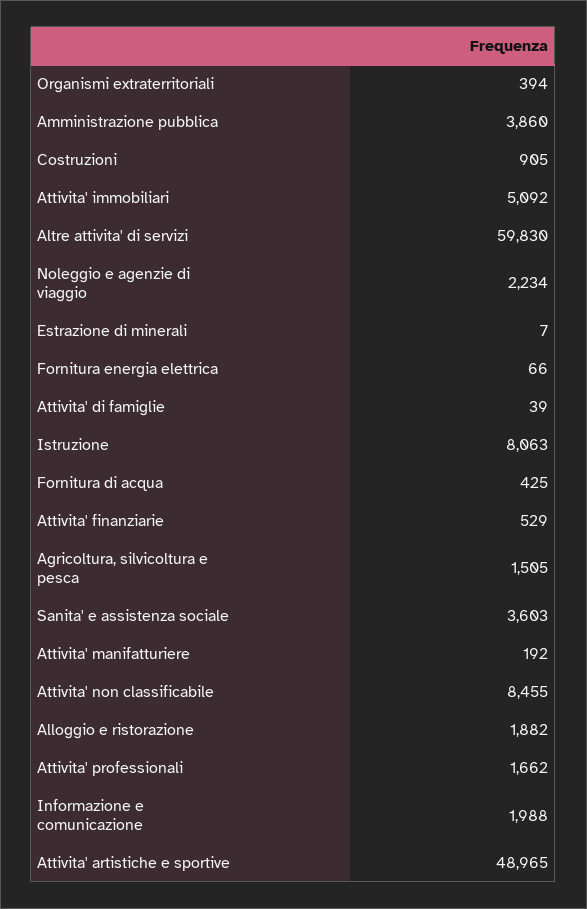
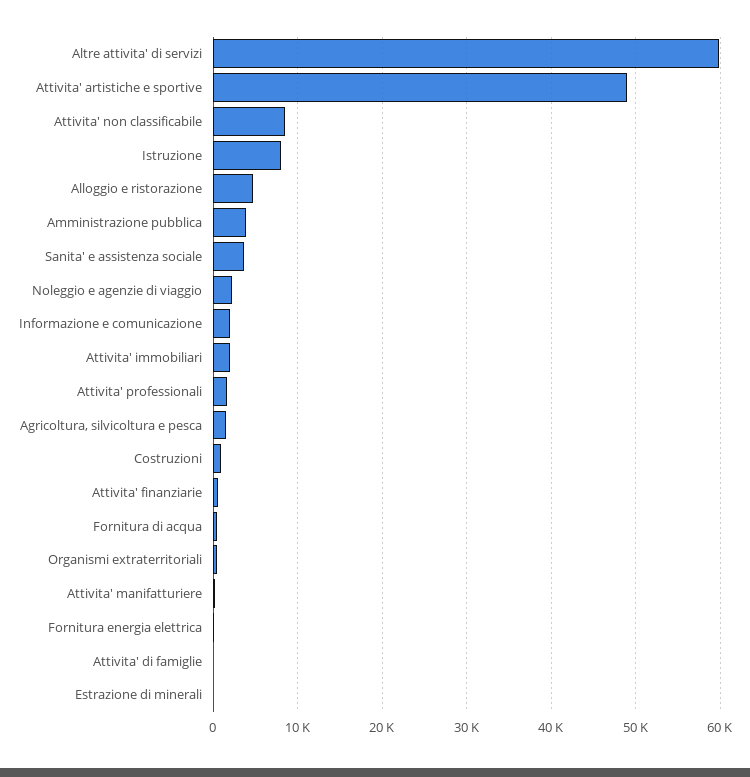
  {
    "Organismi extraterritoriali": 394,
    "Amministrazione pubblica": 3860,
    "Costruzioni": 905,
-   "Attivita' immobiliari": 5092,
+   "Attivita' immobiliari": 2000,
    "Altre attivita' di servizi": 59830,
    "Noleggio e agenzie di viaggio": 2234,
    "Estrazione di minerali": 7,
    "Fornitura energia elettrica": 66,
    "Attivita' di famiglie": 39,
    "Istruzione": 8063,
    "Fornitura di acqua": 425,
    "Attivita' finanziarie": 529,
    "Agricoltura, silvicoltura e pesca": 1505,
    "Sanita' e assistenza sociale": 3603,
    "Attivita' manifatturiere": 192,
    "Attivita' non classificabile": 8455,
-   "Alloggio e ristorazione": 1882,
+   "Alloggio e ristorazione": 5000,
    "Attivita' professionali": 1662,
    "Informazione e comunicazione": 1988,
    "Attivita' artistiche e sportive": 48965
  }

